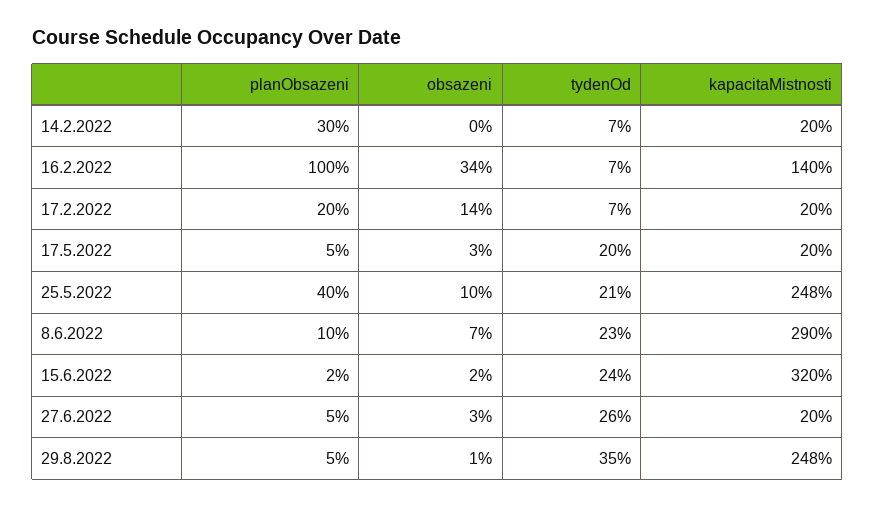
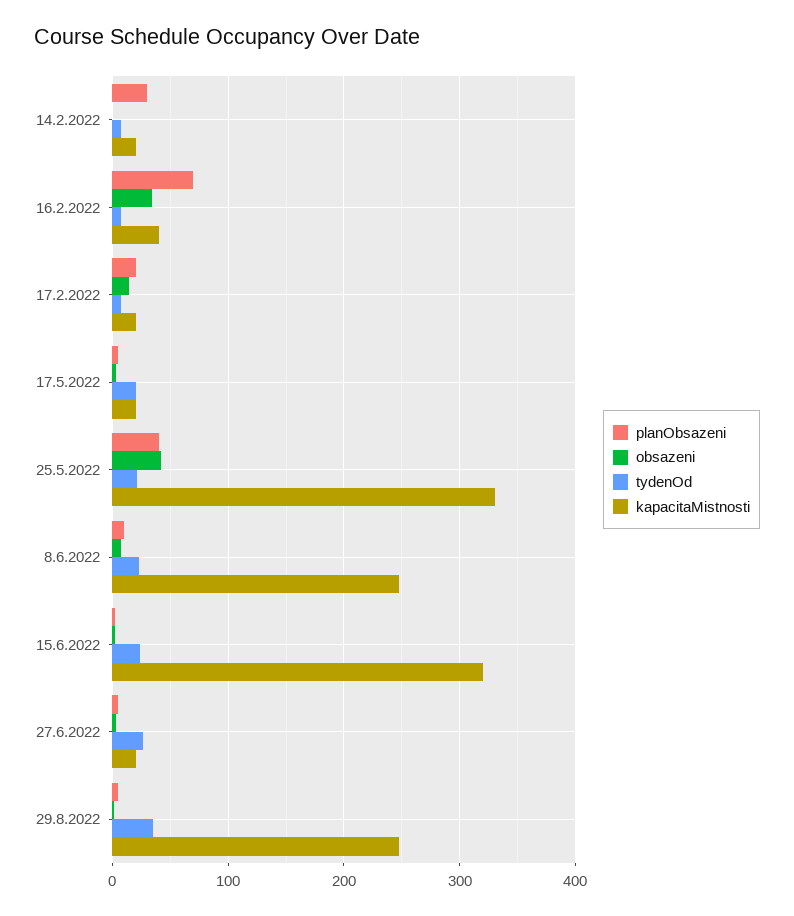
  {
    "planObsazeni": {
      "14.2.2022": 30,
-     "16.2.2022": 100,
+     "16.2.2022": 70,
      "17.2.2022": 20,
      "17.5.2022": 5,
      "25.5.2022": 40,
      "8.6.2022": 10,
      "15.6.2022": 2,
      "27.6.2022": 5,
      "29.8.2022": 5
    },
    "obsazeni": {
      "14.2.2022": 0,
      "16.2.2022": 34,
      "17.2.2022": 14,
      "17.5.2022": 3,
-     "25.5.2022": 10,
+     "25.5.2022": 40,
      "8.6.2022": 7,
      "15.6.2022": 2,
      "27.6.2022": 3,
      "29.8.2022": 1
    },
    "tydenOd": {
      "14.2.2022": 7,
      "16.2.2022": 7,
      "17.2.2022": 7,
      "17.5.2022": 20,
      "25.5.2022": 21,
      "8.6.2022": 23,
      "15.6.2022": 24,
      "27.6.2022": 26,
      "29.8.2022": 35
    },
    "kapacitaMistnosti": {
      "14.2.2022": 20,
-     "16.2.2022": 140,
+     "16.2.2022": 40,
      "17.2.2022": 20,
      "17.5.2022": 20,
-     "25.5.2022": 248,
+     "25.5.2022": 330,
-     "8.6.2022": 290,
+     "8.6.2022": 250,
      "15.6.2022": 320,
      "27.6.2022": 20,
      "29.8.2022": 248
    }
  }

